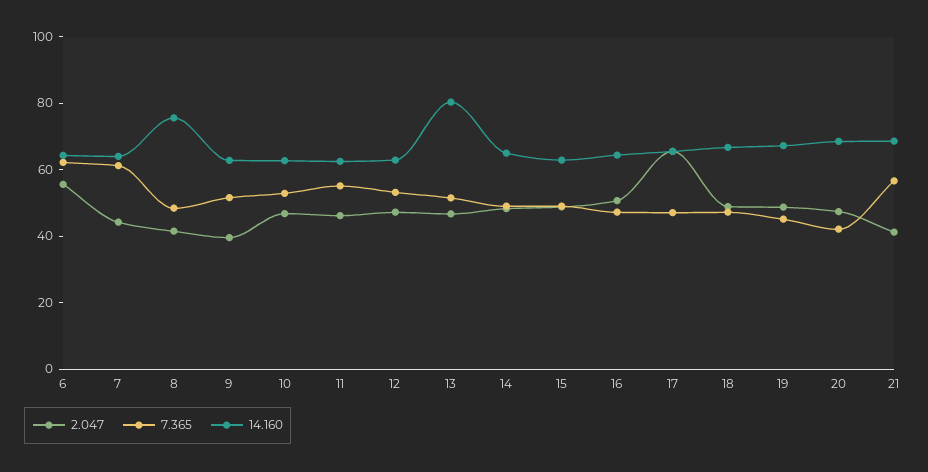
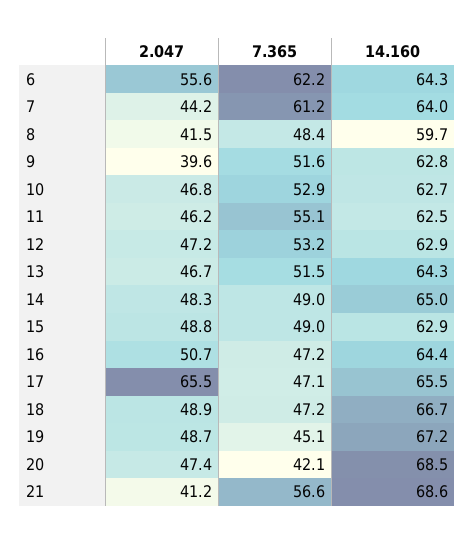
  {
    "2.047": {
      "6": 55.6,
      "7": 44.2,
      "8": 41.5,
      "9": 39.6,
      "10": 46.8,
      "11": 46.2,
      "12": 47.2,
      "13": 46.7,
      "14": 48.3,
      "15": 48.8,
      "16": 50.7,
      "17": 65.5,
      "18": 48.9,
      "19": 48.7,
      "20": 47.4,
      "21": 41.2
    },
    "7.365": {
      "6": 62.2,
      "7": 61.2,
      "8": 48.4,
      "9": 51.6,
      "10": 52.9,
      "11": 55.1,
      "12": 53.2,
      "13": 51.5,
      "14": 49,
      "15": 49,
      "16": 47.2,
      "17": 47.1,
      "18": 47.2,
      "19": 45.1,
      "20": 42.1,
      "21": 56.6
    },
    "14.160": {
      "6": 64.3,
      "7": 64,
-     "8": 75,
+     "8": 59.7,
      "9": 62.8,
      "10": 62.7,
      "11": 62.5,
      "12": 62.9,
-     "13": 80,
+     "13": 64.3,
      "14": 65,
      "15": 62.9,
      "16": 64.4,
      "17": 65.5,
      "18": 66.7,
      "19": 67.2,
      "20": 68.5,
      "21": 68.6
    }
  }

